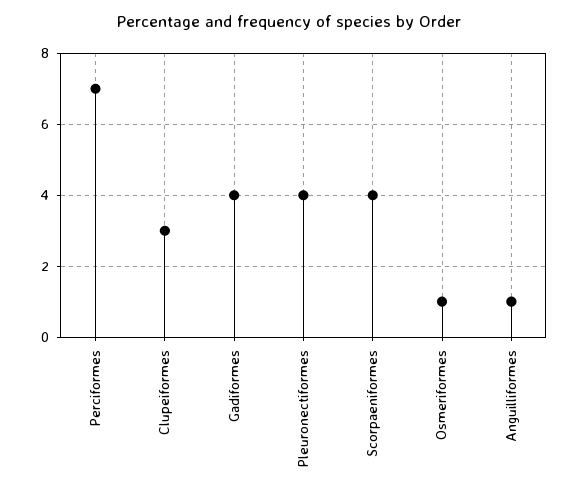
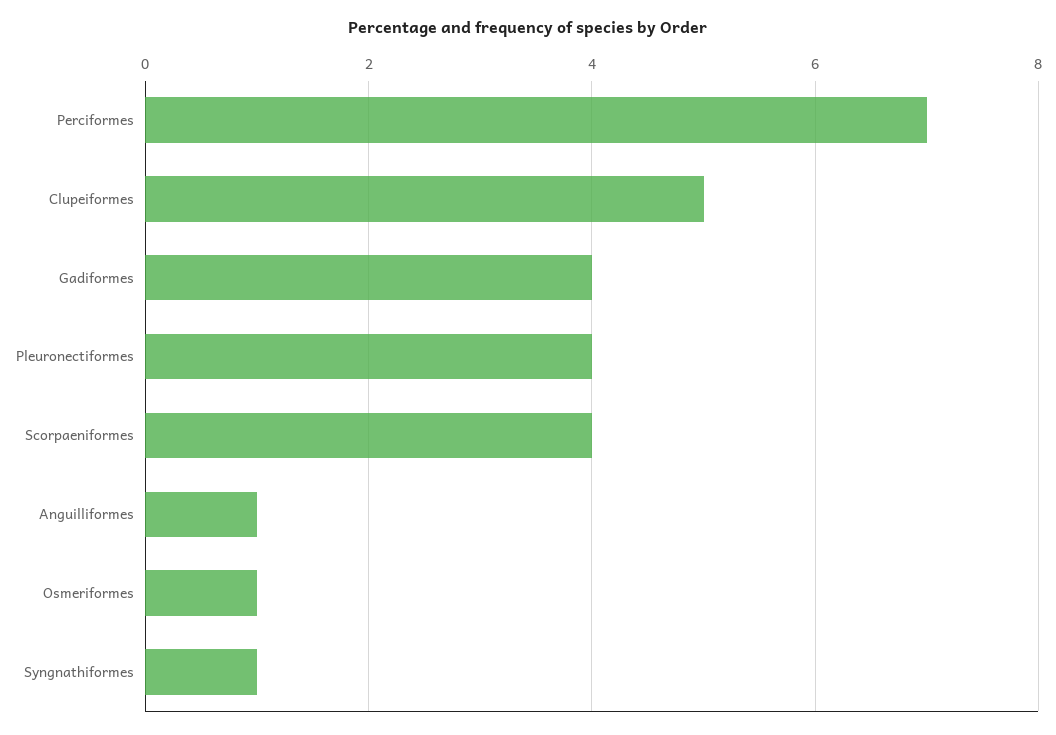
  {
    "Perciformes": 7,
-   "Clupeiformes": 3,
+   "Clupeiformes": 5,
    "Gadiformes": 4,
    "Pleuronectiformes": 4,
    "Scorpaeniformes": 4,
    "Osmeriformes": 1,
-   "Anguilliformes": 1
+   "Anguilliformes": 1,
+   "Syngnathiformes": 1
  }

